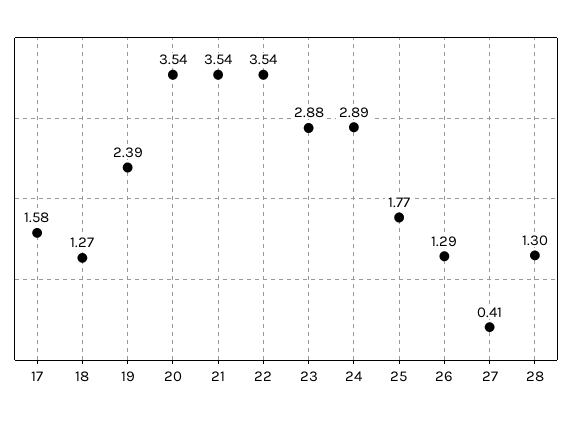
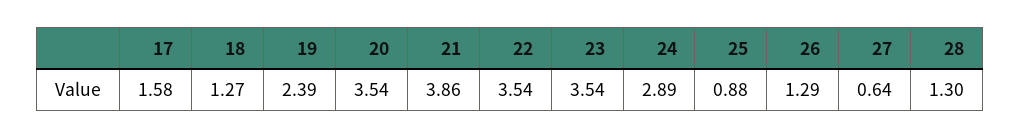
  {
    "17": 1.58,
    "18": 1.27,
    "19": 2.39,
    "20": 3.54,
-   "21": 3.54,
+   "21": 3.86,
    "22": 3.54,
-   "23": 2.88,
+   "23": 3.54,
    "24": 2.89,
-   "25": 1.77,
+   "25": 0.88,
    "26": 1.29,
-   "27": 0.41,
+   "27": 0.64,
    "28": 1.3
  }

